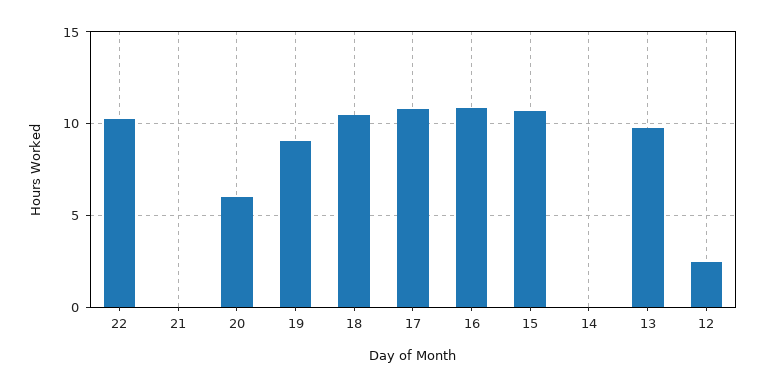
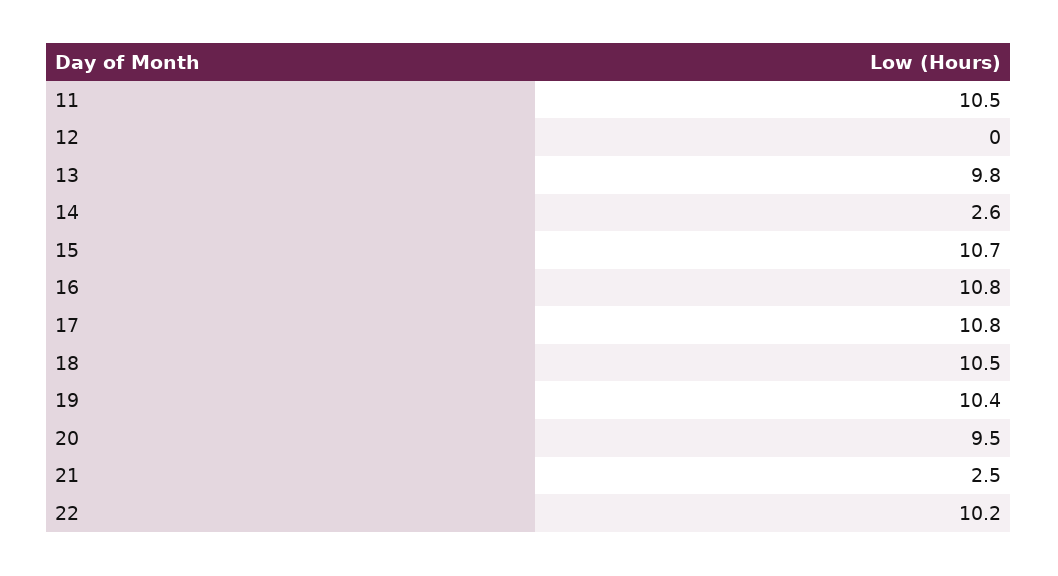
  {
    "22": 10.2,
-   "21": 0,
+   "21": 2.5,
-   "20": 6,
+   "20": 9.5,
-   "19": 9,
+   "19": 10.4,
    "18": 10.5,
    "17": 10.8,
    "16": 10.8,
    "15": 10.7,
-   "14": 0,
+   "14": 2.6,
    "13": 9.8,
-   "12": 2.5
+   "12": 0,
+   "11": 10.5
  }

